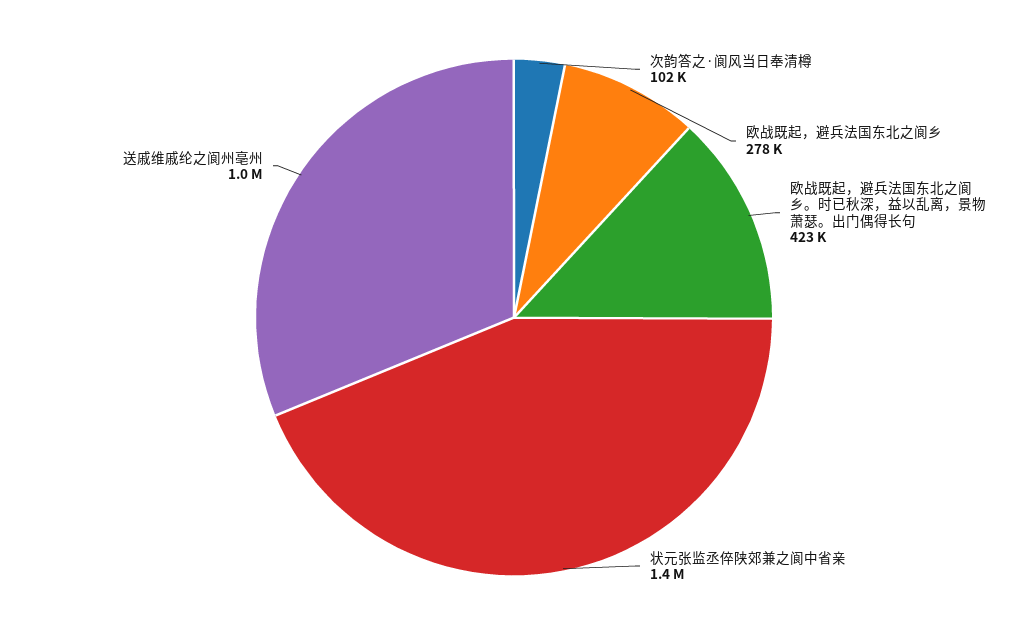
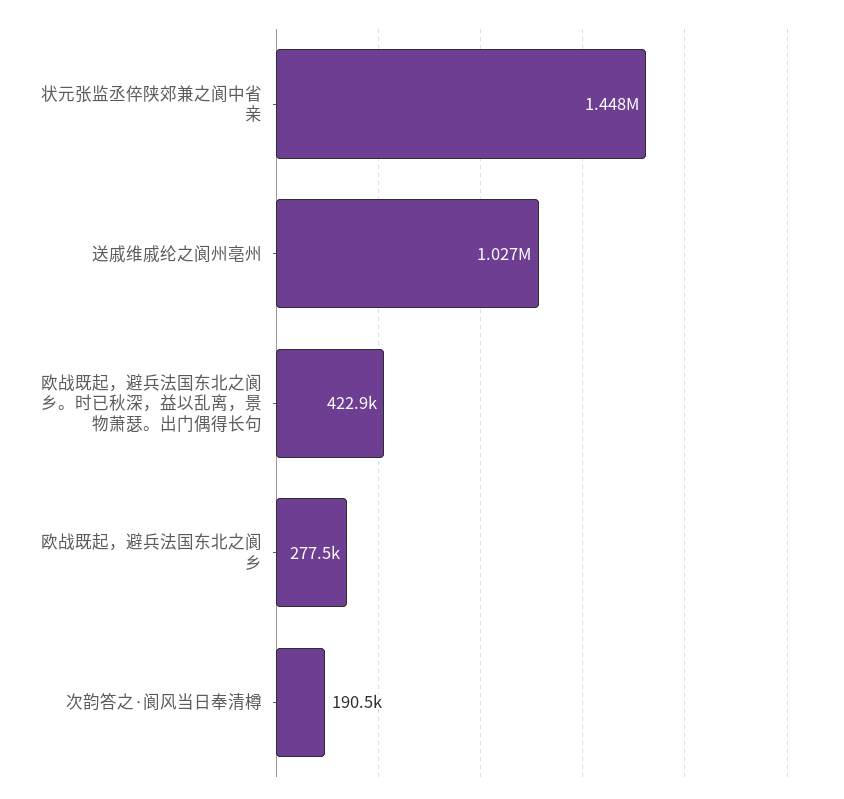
  {
-   "次韵答之·阆风当日奉清樽": 102000,
+   "次韵答之·阆风当日奉清樽": 190500,
    "欧战既起，避兵法国东北之阆乡": 277500,
    "欧战既起，避兵法国东北之阆乡。时已秋深，益以乱离，景物萧瑟。出门偶得长句": 422900,
    "状元张监丞倅陕郊兼之阆中省亲": 1448000,
    "送戚维戚纶之阆州亳州": 1027000
  }

